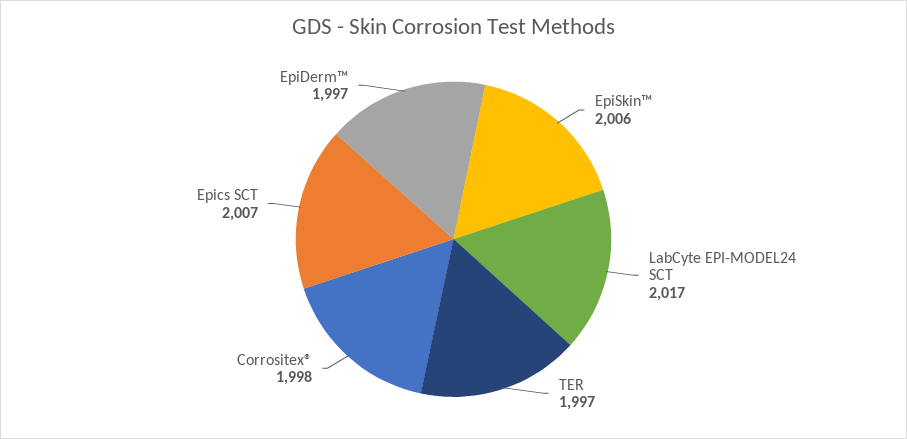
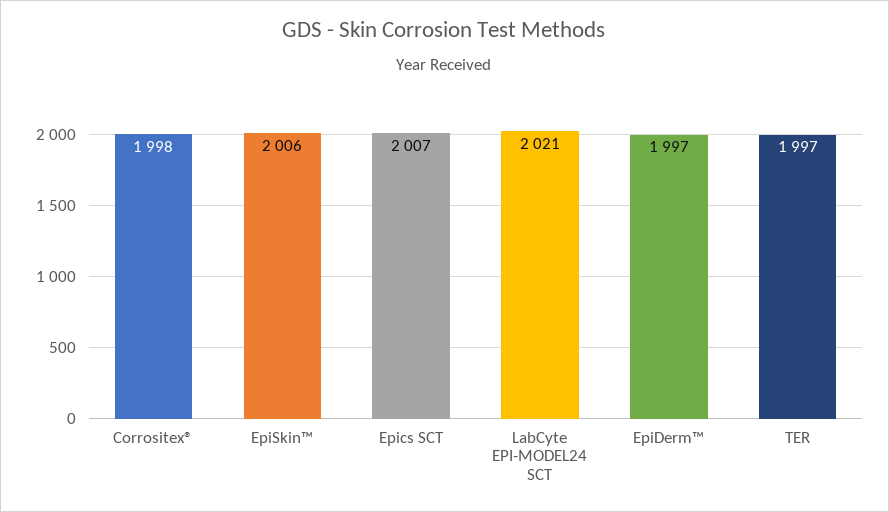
  {
    "EpiSkin™": 2006,
-   "LabCyte EPI-MODEL24 SCT": 2017,
+   "LabCyte EPI-MODEL24 SCT": 2021,
    "TER": 1997,
    "Corrositex®": 1998,
    "Epics SCT": 2007,
    "EpiDerm™": 1997
  }

